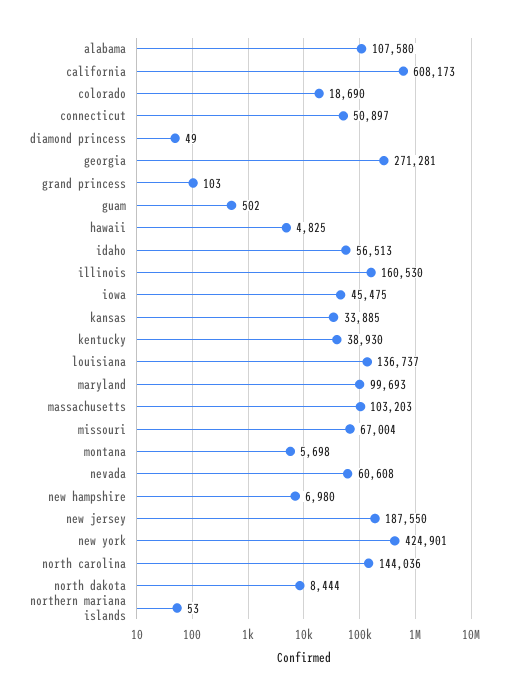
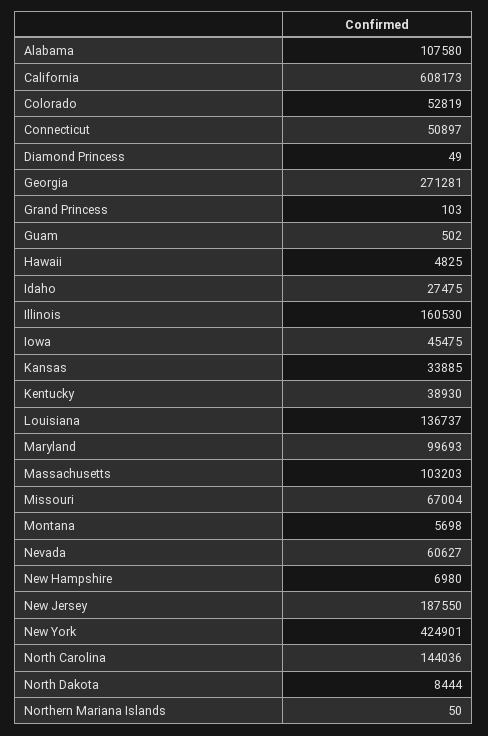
  {
    "alabama": 107580,
    "california": 608173,
-   "colorado": 18690,
+   "colorado": 52819,
    "connecticut": 50897,
    "diamond princess": 49,
    "georgia": 271281,
    "grand princess": 103,
    "guam": 502,
    "hawaii": 4825,
-   "idaho": 56513,
+   "idaho": 27475,
    "illinois": 160530,
    "iowa": 45475,
    "kansas": 33885,
    "kentucky": 38930,
    "louisiana": 136737,
    "maryland": 99693,
    "massachusetts": 103203,
    "missouri": 67004,
    "montana": 5698,
-   "nevada": 60608,
+   "nevada": 60627,
    "new hampshire": 6980,
    "new jersey": 187550,
    "new york": 424901,
    "north carolina": 144036,
    "north dakota": 8444,
-   "northern mariana islands": 53
+   "northern mariana islands": 50
  }

